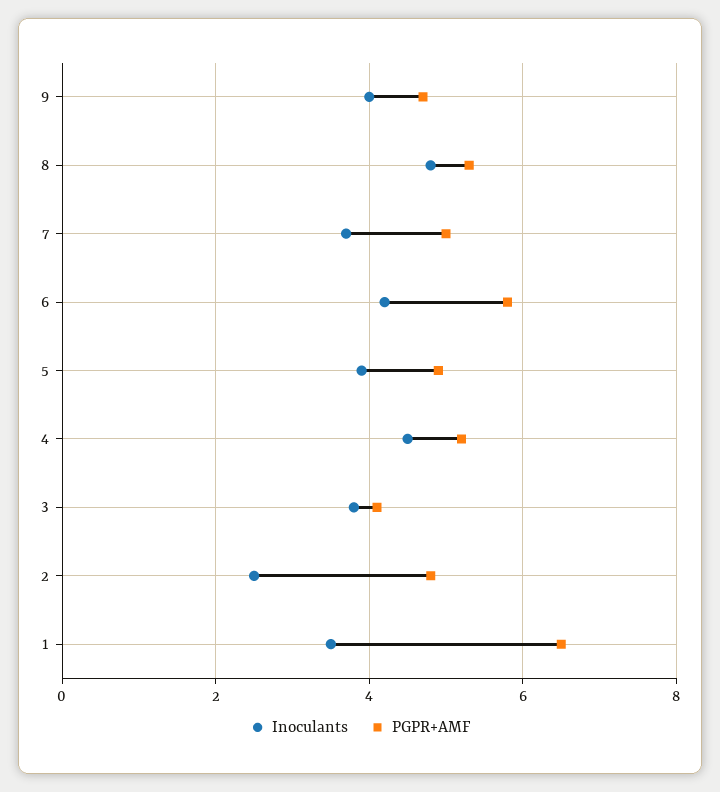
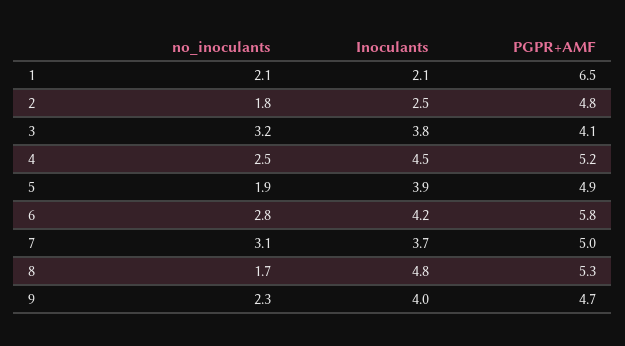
  {
    "Inoculants": {
      "9": 4,
      "8": 4.8,
      "7": 3.7,
      "6": 4.2,
      "5": 3.9,
      "4": 4.5,
      "3": 3.8,
      "2": 2.5,
-     "1": 3.5
+     "1": 2.1
    },
    "PGPR+AMF": {
      "9": 4.7,
      "8": 5.3,
      "7": 5,
      "6": 5.8,
      "5": 4.9,
      "4": 5.2,
      "3": 4.1,
      "2": 4.8,
      "1": 6.5
-   }
+   },
+   "no_inoculants": {
+     "1": 2.1,
+     "2": 1.8,
+     "3": 3.2,
+     "4": 2.5,
+     "5": 1.9,
+     "6": 2.8,
+     "7": 3.1,
+     "8": 1.7,
+     "9": 2.3
+   }
  }

